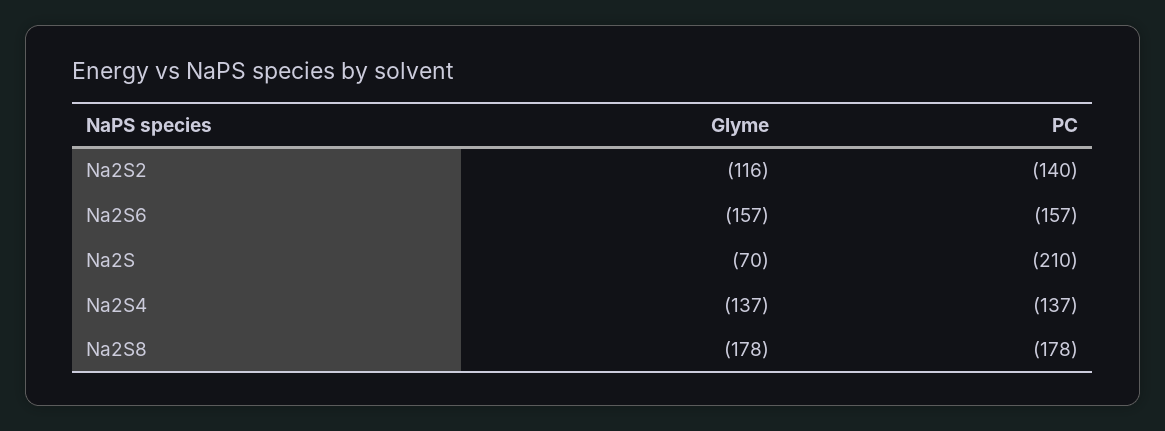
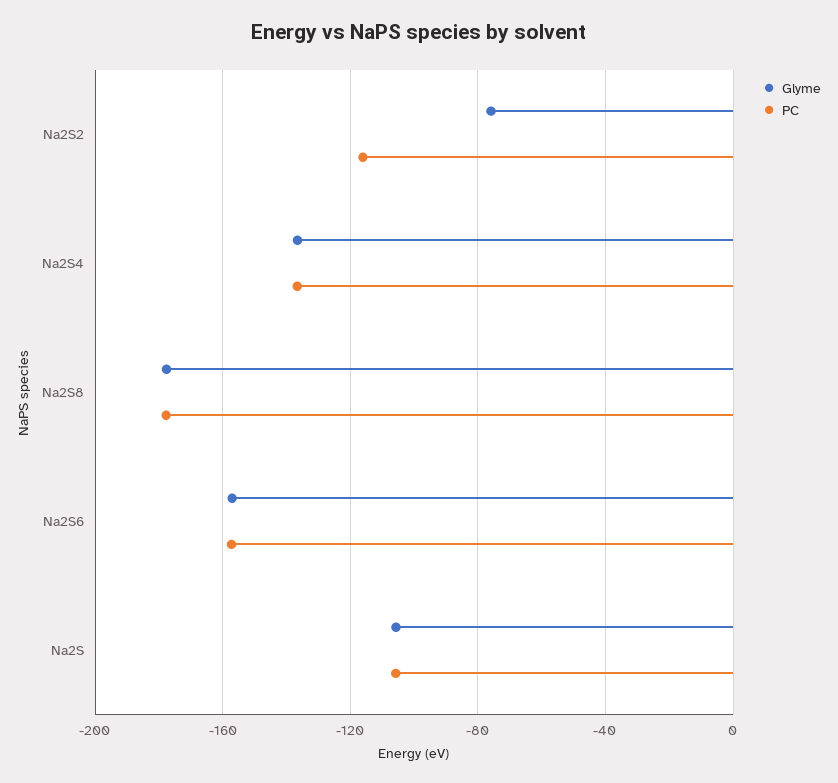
  {
    "Glyme": {
-     "Na2S2": -116,
+     "Na2S2": -75,
      "Na2S6": -157,
-     "Na2S": -70,
+     "Na2S": -105,
      "Na2S4": -137,
      "Na2S8": -178
    },
    "PC": {
-     "Na2S2": -140,
+     "Na2S2": -115,
      "Na2S6": -157,
-     "Na2S": -210,
+     "Na2S": -105,
      "Na2S4": -137,
      "Na2S8": -178
    }
  }

